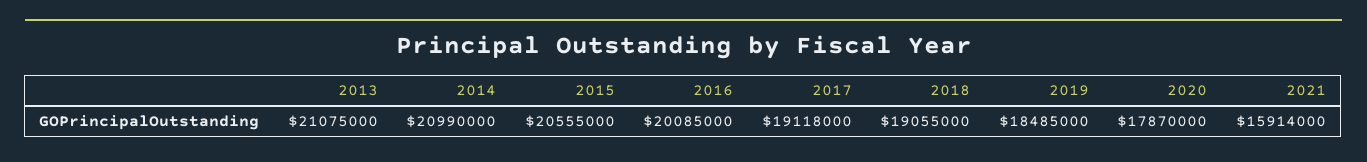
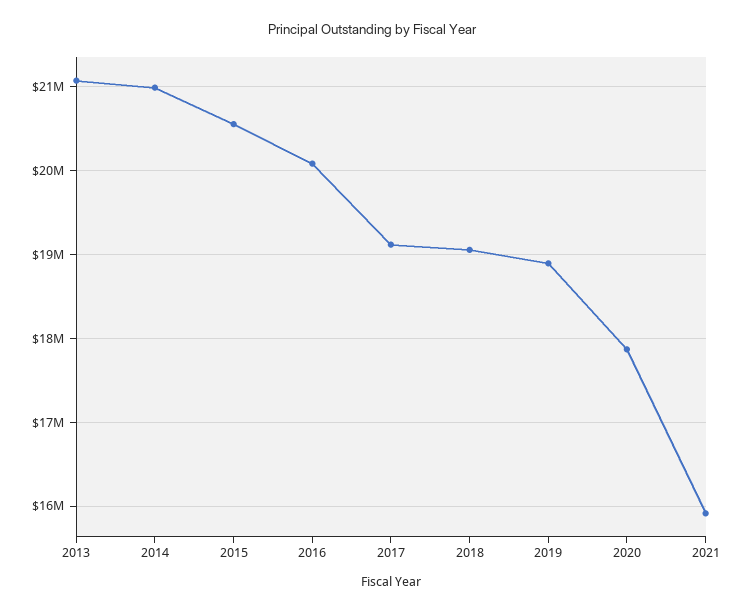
  {
    "2013": 21075000,
    "2014": 20990000,
    "2015": 20555000,
    "2016": 20085000,
    "2017": 19118000,
    "2018": 19055000,
-   "2019": 18485000,
+   "2019": 18900000,
    "2020": 17870000,
    "2021": 15914000
  }

